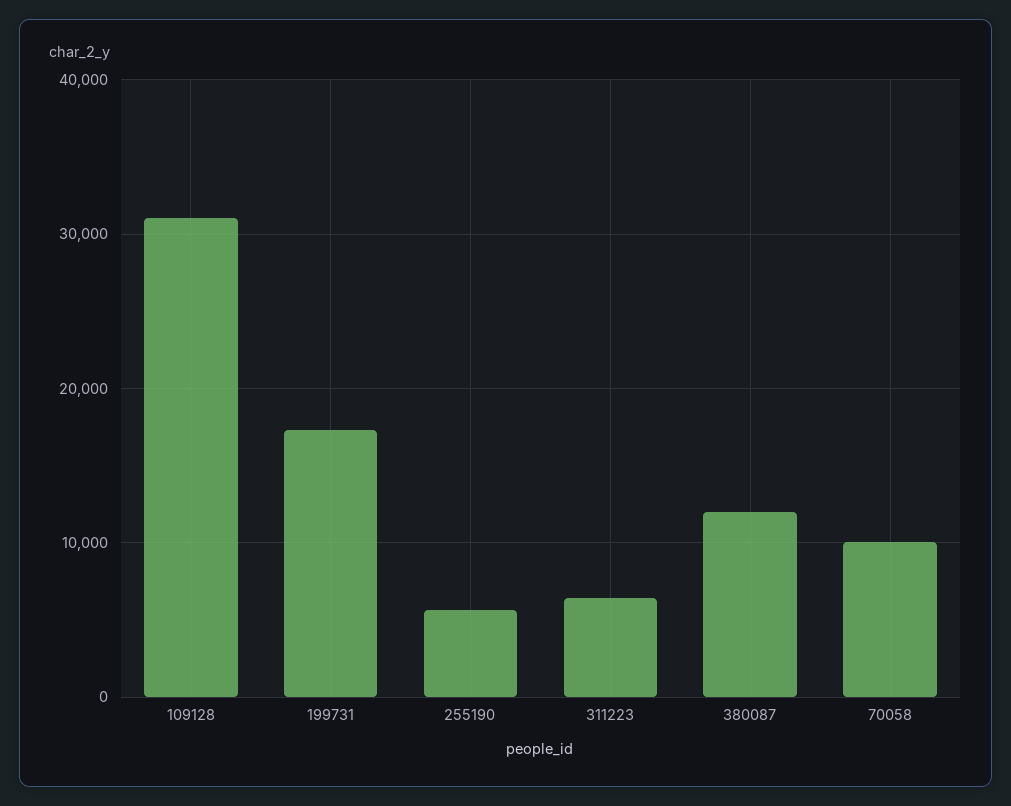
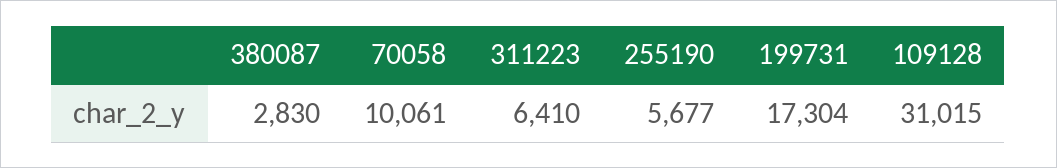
  {
    "109128": 31015,
    "199731": 17304,
    "255190": 5677,
    "311223": 6410,
-   "380087": 12000,
+   "380087": 2830,
    "70058": 10061
  }

